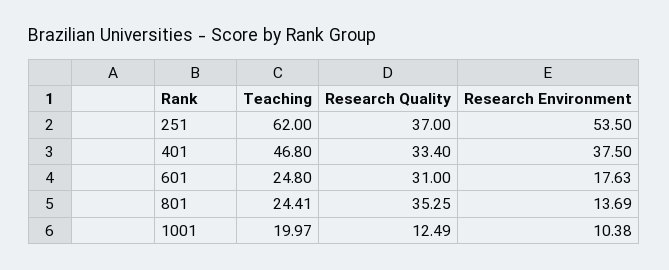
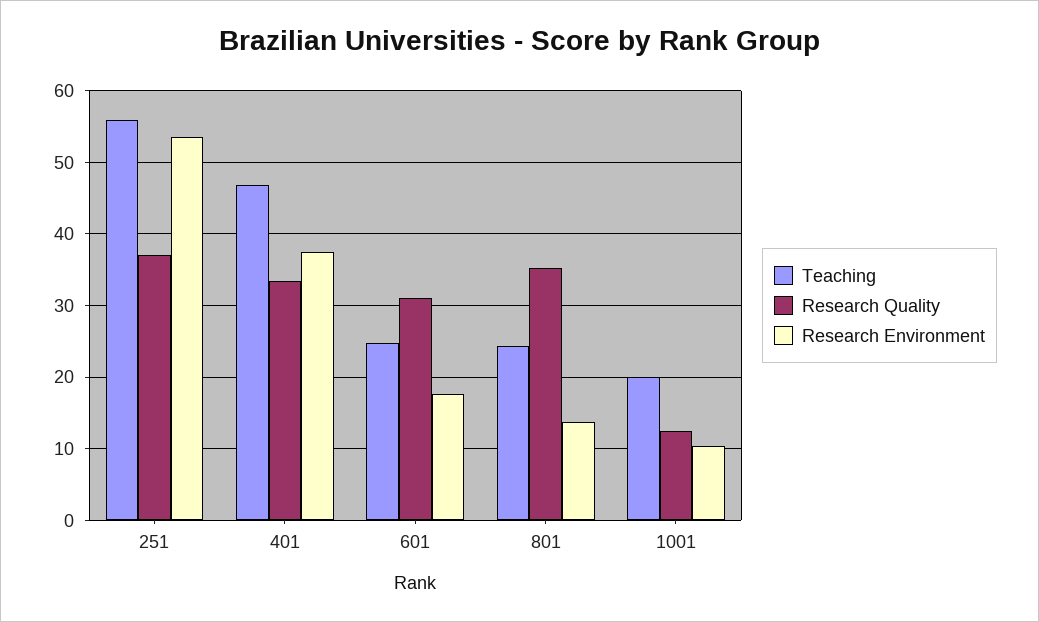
  {
    "Teaching": {
-     "251": 62,
+     "251": 56,
      "401": 46.8,
      "601": 24.8,
      "801": 24.41,
      "1001": 19.97
    },
    "Research Quality": {
      "251": 37,
      "401": 33.4,
      "601": 31,
      "801": 35.25,
      "1001": 12.49
    },
    "Research Environment": {
      "251": 53.5,
      "401": 37.5,
      "601": 17.63,
      "801": 13.69,
      "1001": 10.38
    }
  }

